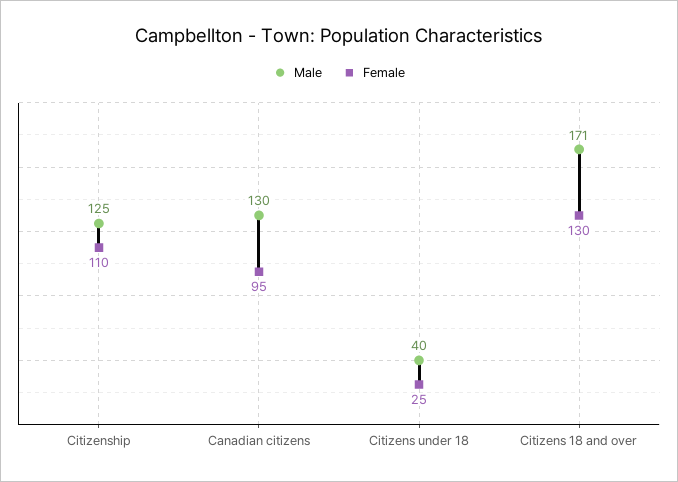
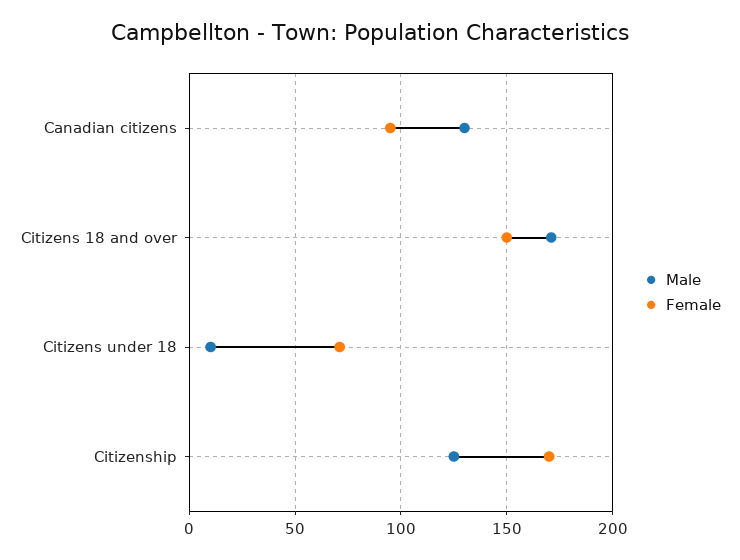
  {
    "Male": {
      "Citizenship": 125,
      "Canadian citizens": 130,
-     "Citizens under 18": 40,
+     "Citizens under 18": 10,
      "Citizens 18 and over": 171
    },
    "Female": {
-     "Citizenship": 110,
+     "Citizenship": 170,
      "Canadian citizens": 95,
-     "Citizens under 18": 25,
+     "Citizens under 18": 70,
-     "Citizens 18 and over": 130
+     "Citizens 18 and over": 150
    }
  }

